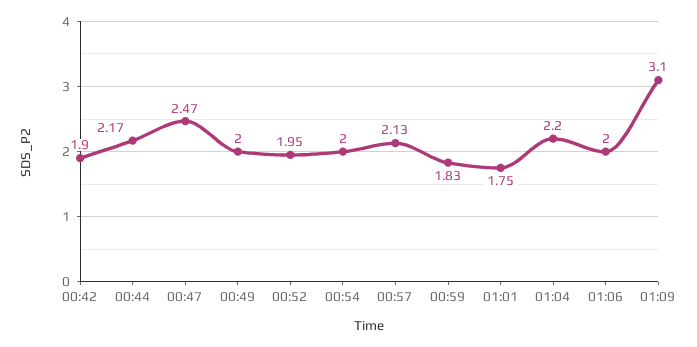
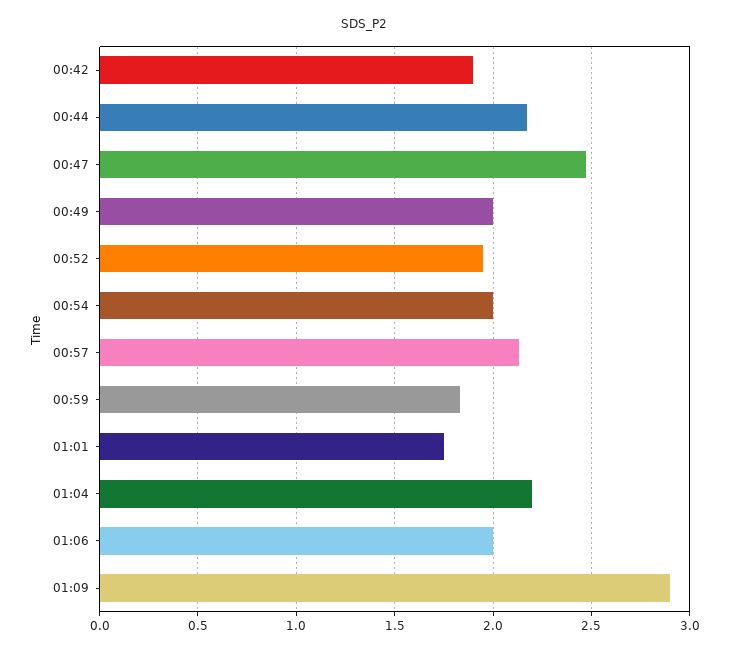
  {
    "00:42": 1.9,
    "00:44": 2.17,
    "00:47": 2.47,
    "00:49": 2,
    "00:52": 1.95,
    "00:54": 2,
    "00:57": 2.13,
    "00:59": 1.83,
    "01:01": 1.75,
    "01:04": 2.2,
    "01:06": 2,
-   "01:09": 3.1
+   "01:09": 2.9
  }

